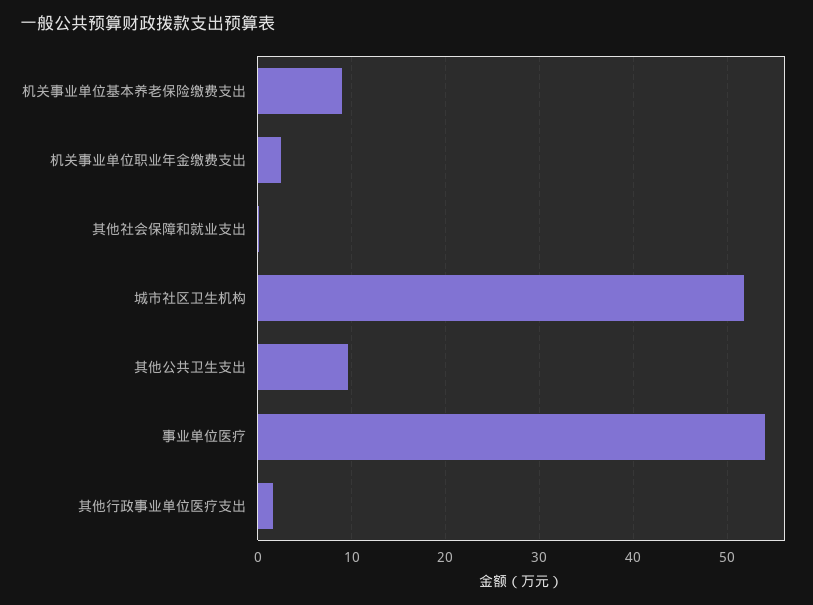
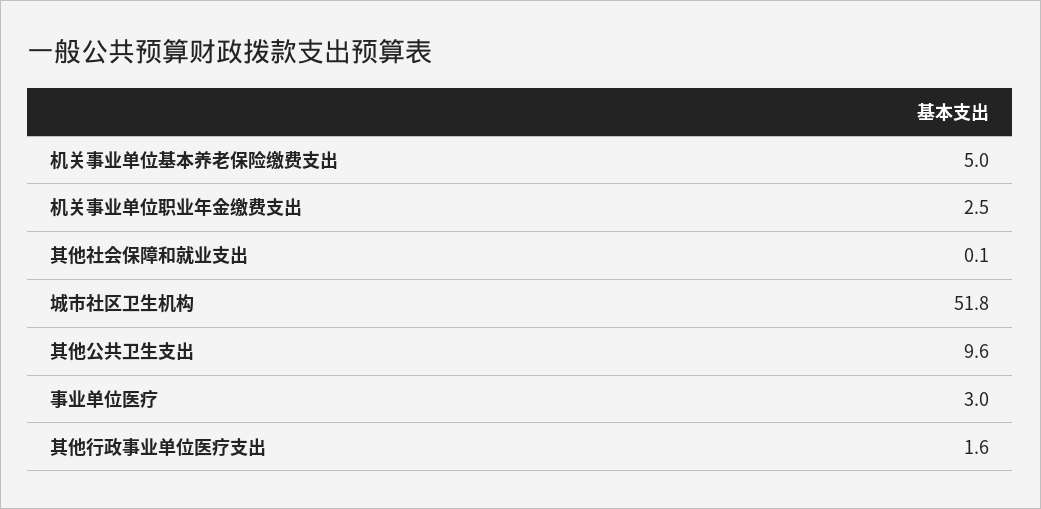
  {
-   "机关事业单位基本养老保险缴费支出": 9,
+   "机关事业单位基本养老保险缴费支出": 5,
    "机关事业单位职业年金缴费支出": 2.5,
    "其他社会保障和就业支出": 0.1,
    "城市社区卫生机构": 51.8,
    "其他公共卫生支出": 9.6,
-   "事业单位医疗": 54,
+   "事业单位医疗": 3,
    "其他行政事业单位医疗支出": 1.6
  }

